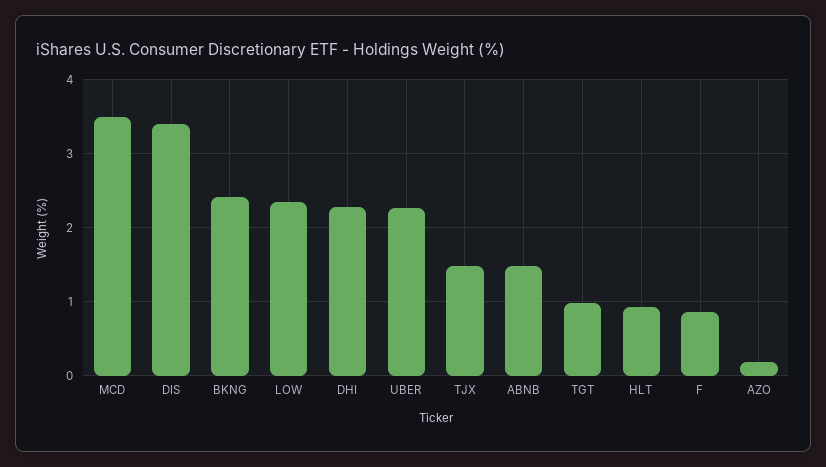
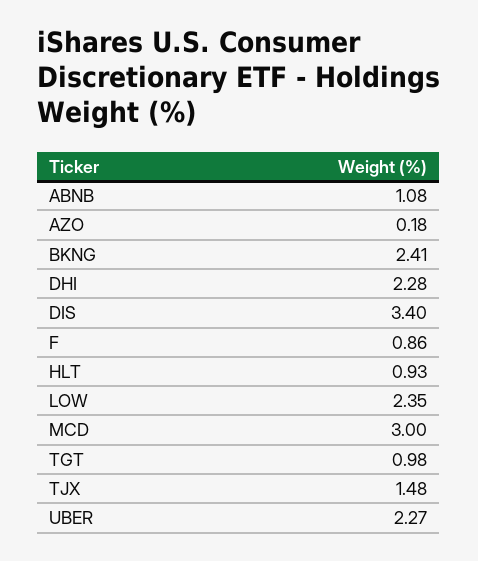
  {
-   "MCD": 3.5,
+   "MCD": 3,
    "DIS": 3.4,
    "BKNG": 2.41,
    "LOW": 2.35,
    "DHI": 2.28,
    "UBER": 2.27,
    "TJX": 1.48,
-   "ABNB": 1.5,
+   "ABNB": 1.08,
    "TGT": 0.98,
    "HLT": 0.93,
    "F": 0.86,
    "AZO": 0.18
  }

